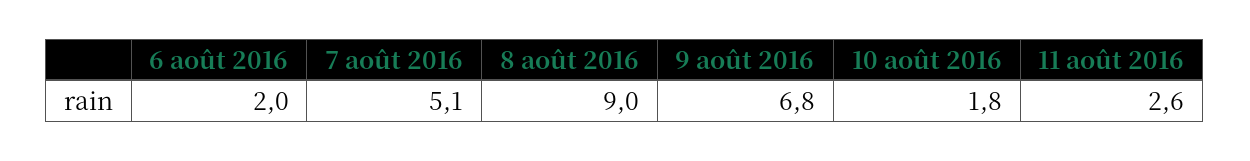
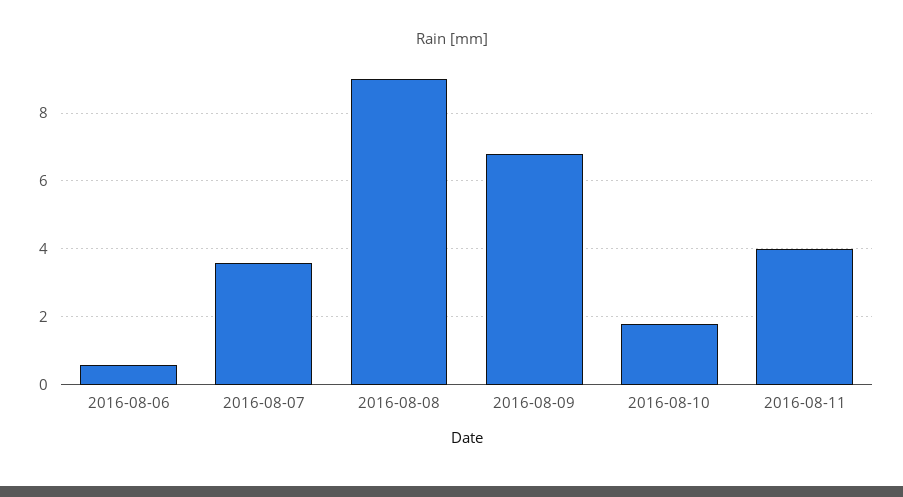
  {
-   "6 août 2016": 2,
+   "6 août 2016": 0.5,
-   "7 août 2016": 5.1,
+   "7 août 2016": 3.5,
    "8 août 2016": 9,
    "9 août 2016": 6.8,
    "10 août 2016": 1.8,
-   "11 août 2016": 2.6
+   "11 août 2016": 4
  }

